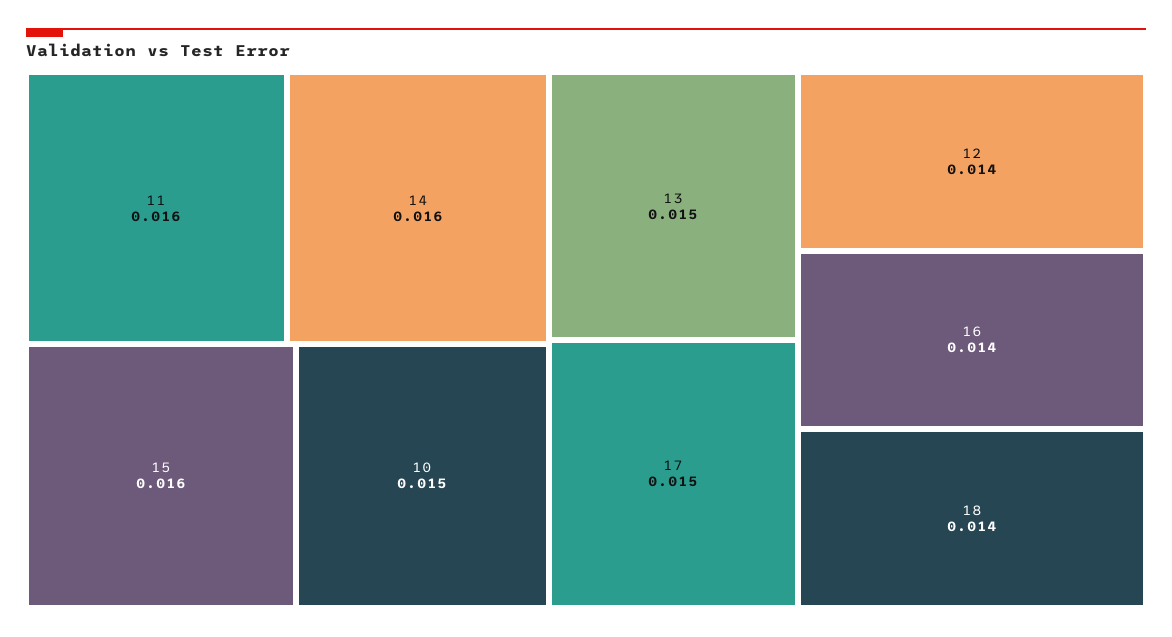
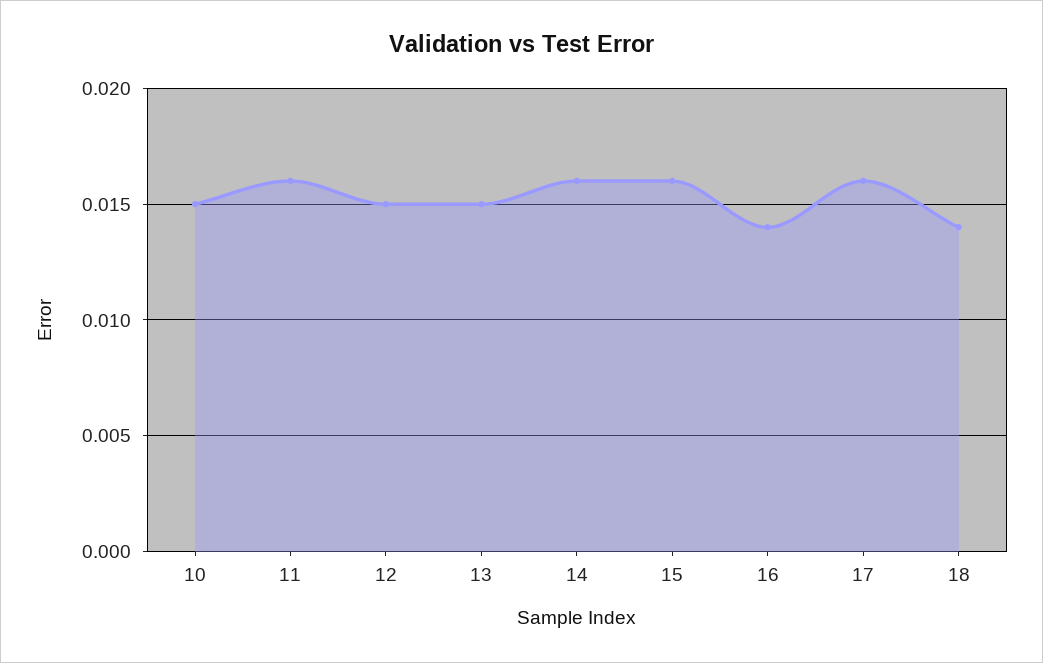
  {
    "11": 0.016,
    "14": 0.016,
    "15": 0.016,
    "10": 0.015,
    "13": 0.015,
-   "17": 0.015,
+   "17": 0.016,
-   "12": 0.014,
+   "12": 0.015,
    "16": 0.014,
    "18": 0.014
  }

